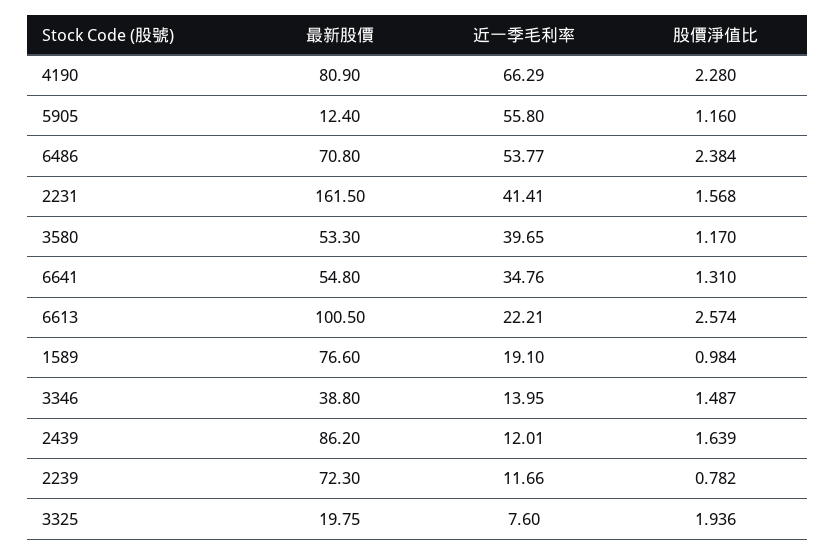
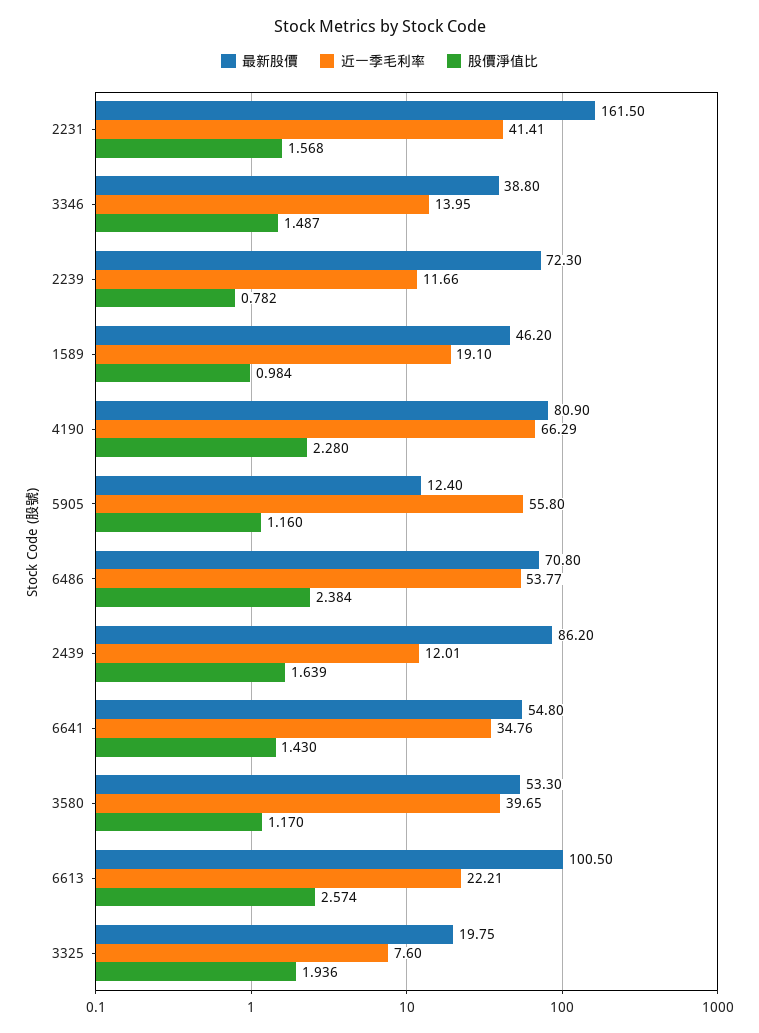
  {
    "最新股價": {
      "4190": 80.9,
      "5905": 12.4,
      "6486": 70.8,
      "2231": 161.5,
      "3580": 53.3,
      "6641": 54.8,
      "6613": 100.5,
-     "1589": 76.6,
+     "1589": 46.2,
      "3346": 38.8,
      "2439": 86.2,
      "2239": 72.3,
      "3325": 19.75
    },
    "近一季毛利率": {
      "4190": 66.29,
      "5905": 55.8,
      "6486": 53.77,
      "2231": 41.41,
      "3580": 39.65,
      "6641": 34.76,
      "6613": 22.21,
      "1589": 19.1,
      "3346": 13.95,
      "2439": 12.01,
      "2239": 11.66,
      "3325": 7.6
    },
    "股價淨值比": {
      "4190": 2.28,
      "5905": 1.16,
      "6486": 2.384,
      "2231": 1.568,
      "3580": 1.17,
-     "6641": 1.31,
+     "6641": 1.43,
      "6613": 2.574,
      "1589": 0.984,
      "3346": 1.487,
      "2439": 1.639,
      "2239": 0.782,
      "3325": 1.936
    }
  }

